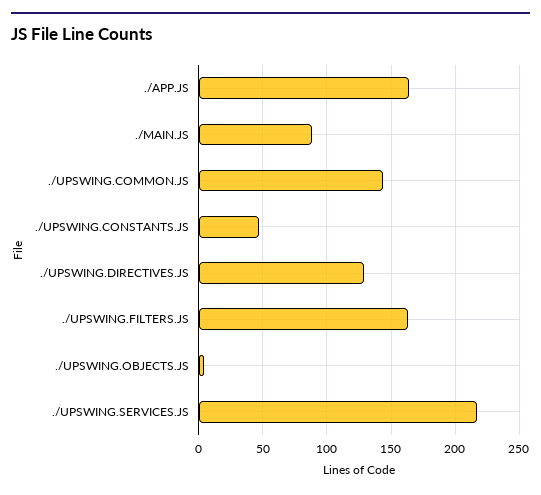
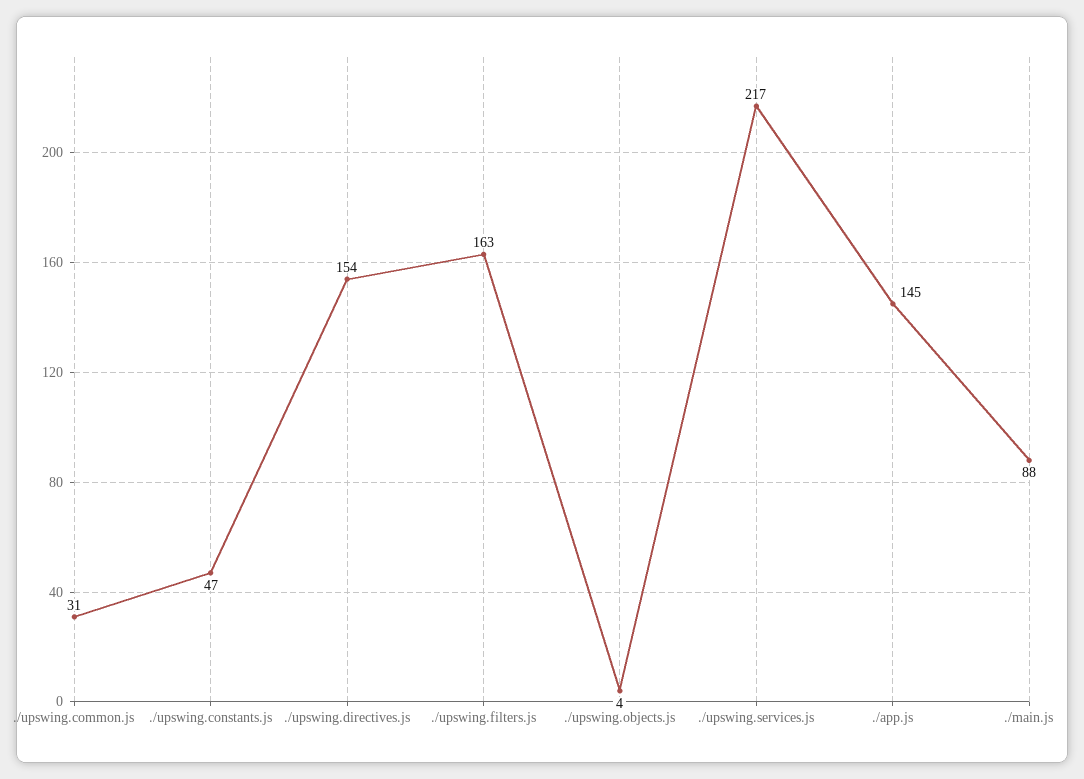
  {
-   "./APP.JS": 165,
+   "./APP.JS": 145,
    "./MAIN.JS": 88,
-   "./UPSWING.COMMON.JS": 145,
+   "./UPSWING.COMMON.JS": 31,
    "./UPSWING.CONSTANTS.JS": 47,
-   "./UPSWING.DIRECTIVES.JS": 130,
+   "./UPSWING.DIRECTIVES.JS": 154,
    "./UPSWING.FILTERS.JS": 163,
    "./UPSWING.OBJECTS.JS": 4,
    "./UPSWING.SERVICES.JS": 217
  }

